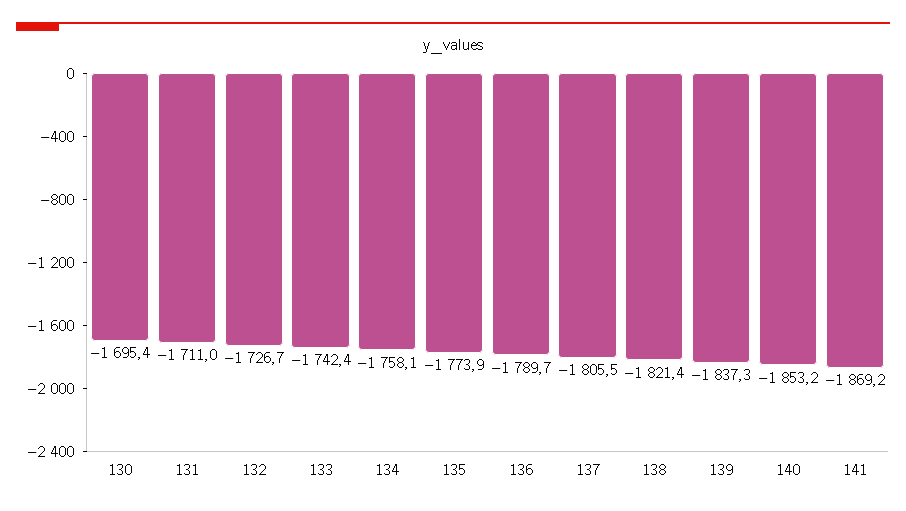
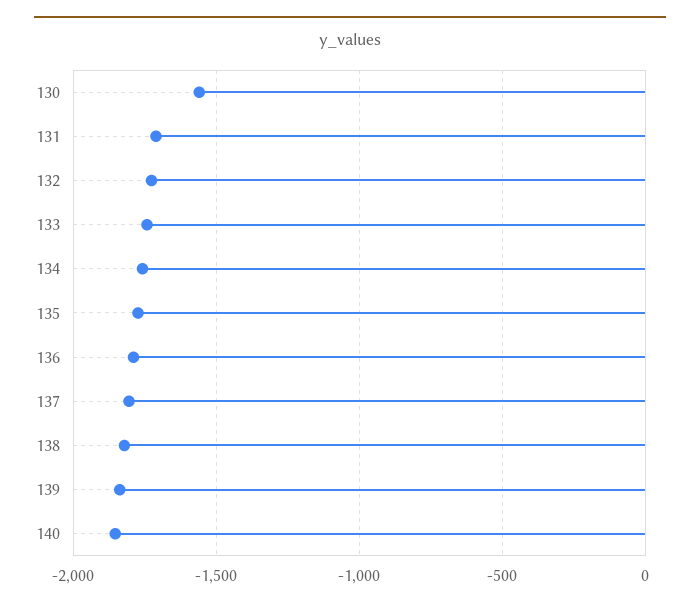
  {
-   "130": -1695.4,
+   "130": -1550,
    "131": -1711,
    "132": -1726.7,
    "133": -1742.4,
    "134": -1758.1,
    "135": -1773.9,
    "136": -1789.7,
    "137": -1805.5,
    "138": -1821.4,
    "139": -1837.3,
-   "140": -1853.2,
+   "140": -1853.2
-   "141": -1869.2
  }

